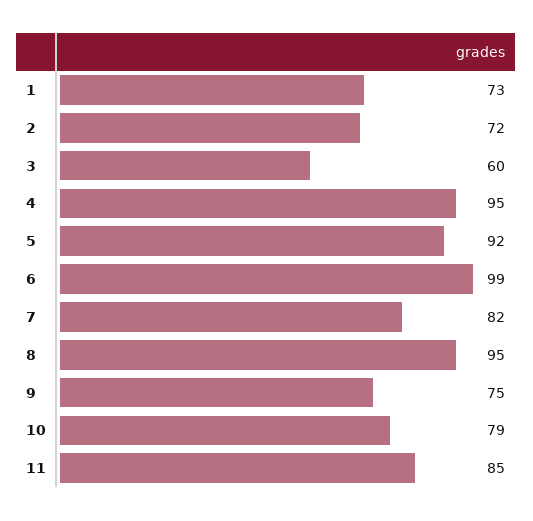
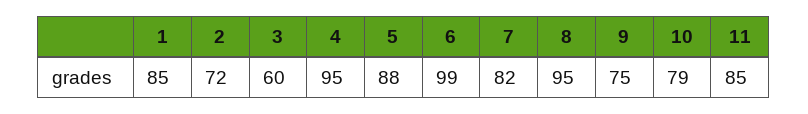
  {
-   "1": 73,
+   "1": 85,
    "2": 72,
    "3": 60,
    "4": 95,
-   "5": 92,
+   "5": 88,
    "6": 99,
    "7": 82,
    "8": 95,
    "9": 75,
    "10": 79,
    "11": 85
  }

